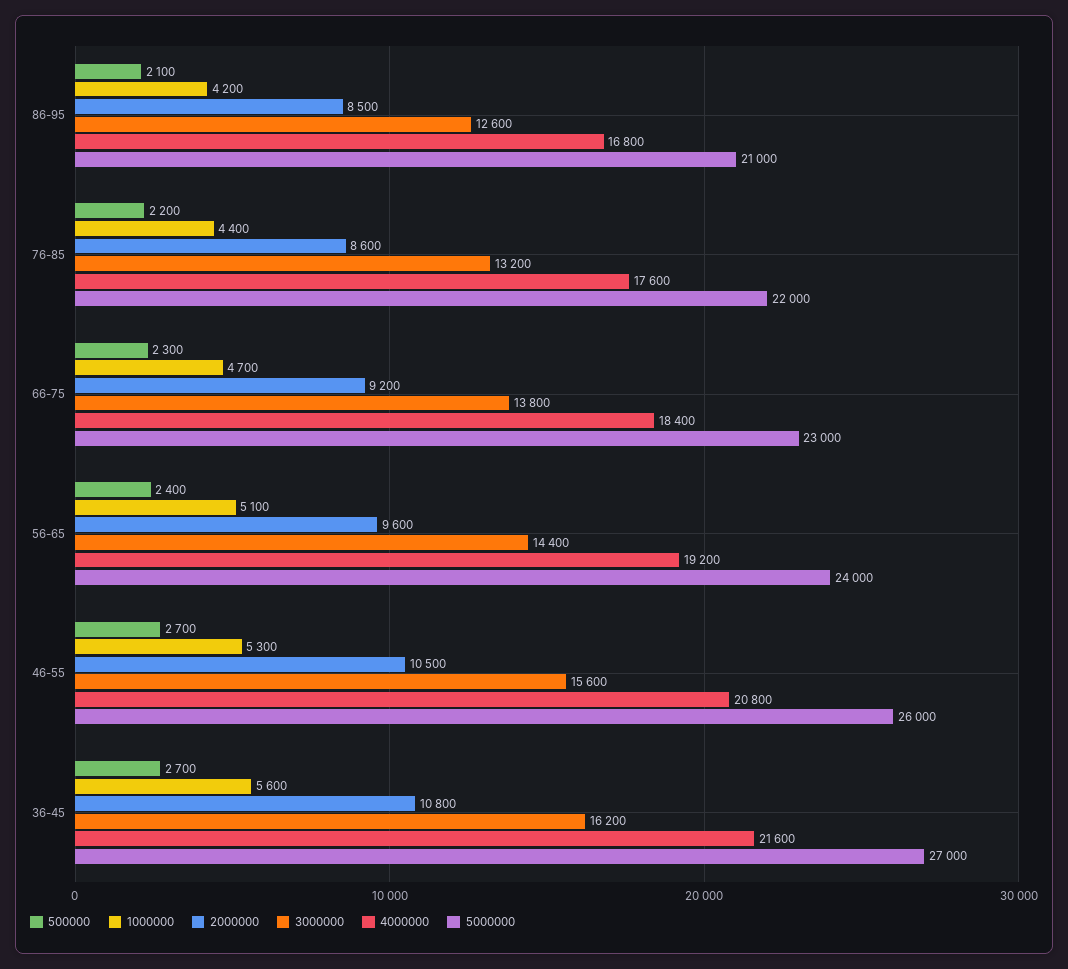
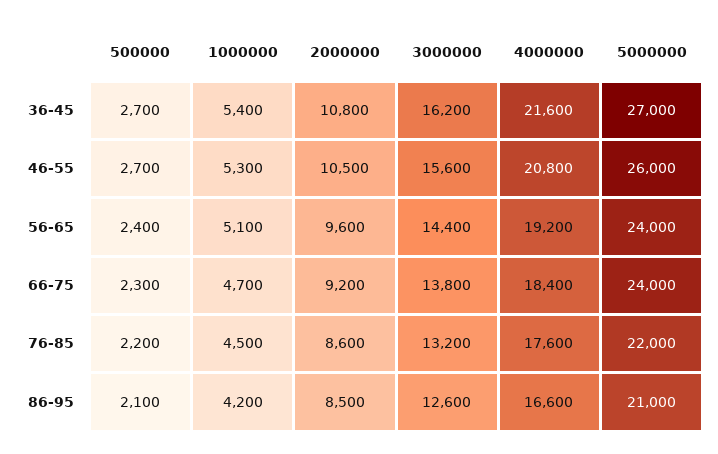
  {
    "500000": {
      "86-95": 2100,
      "76-85": 2200,
      "66-75": 2300,
      "56-65": 2400,
      "46-55": 2700,
      "36-45": 2700
    },
    "1000000": {
      "86-95": 4200,
-     "76-85": 4400,
+     "76-85": 4500,
      "66-75": 4700,
      "56-65": 5100,
      "46-55": 5300,
-     "36-45": 5600
+     "36-45": 5400
    },
    "2000000": {
      "86-95": 8500,
      "76-85": 8600,
      "66-75": 9200,
      "56-65": 9600,
      "46-55": 10500,
      "36-45": 10800
    },
    "3000000": {
      "86-95": 12600,
      "76-85": 13200,
      "66-75": 13800,
      "56-65": 14400,
      "46-55": 15600,
      "36-45": 16200
    },
    "4000000": {
-     "86-95": 16800,
+     "86-95": 16600,
      "76-85": 17600,
      "66-75": 18400,
      "56-65": 19200,
      "46-55": 20800,
      "36-45": 21600
    },
    "5000000": {
      "86-95": 21000,
      "76-85": 22000,
-     "66-75": 23000,
+     "66-75": 24000,
      "56-65": 24000,
      "46-55": 26000,
      "36-45": 27000
    }
  }

